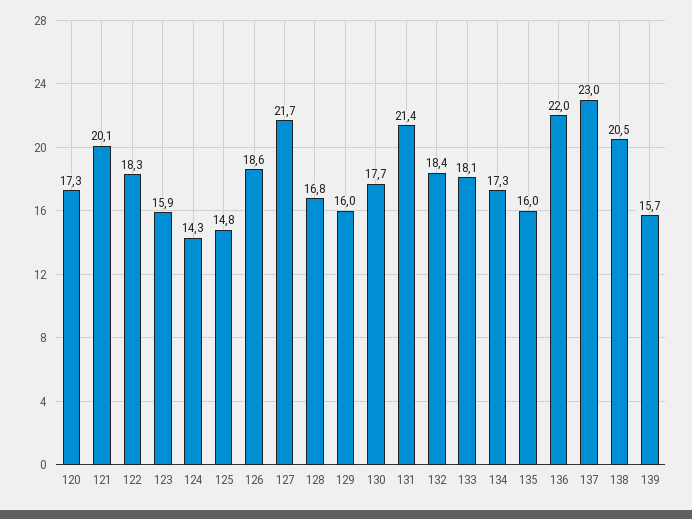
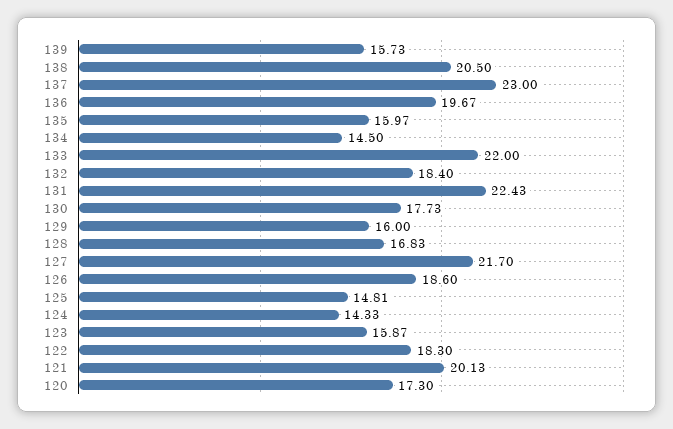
  {
    "120": 17.3,
    "121": 20.13,
    "122": 18.3,
    "123": 15.87,
    "124": 14.33,
    "125": 14.81,
    "126": 18.6,
    "127": 21.7,
    "128": 16.83,
    "129": 16,
    "130": 17.73,
-   "131": 21.4,
+   "131": 22.43,
    "132": 18.4,
-   "133": 18.1,
+   "133": 22,
-   "134": 17.3,
+   "134": 14.5,
    "135": 15.97,
-   "136": 22,
+   "136": 19.67,
    "137": 23,
    "138": 20.5,
    "139": 15.73
  }

